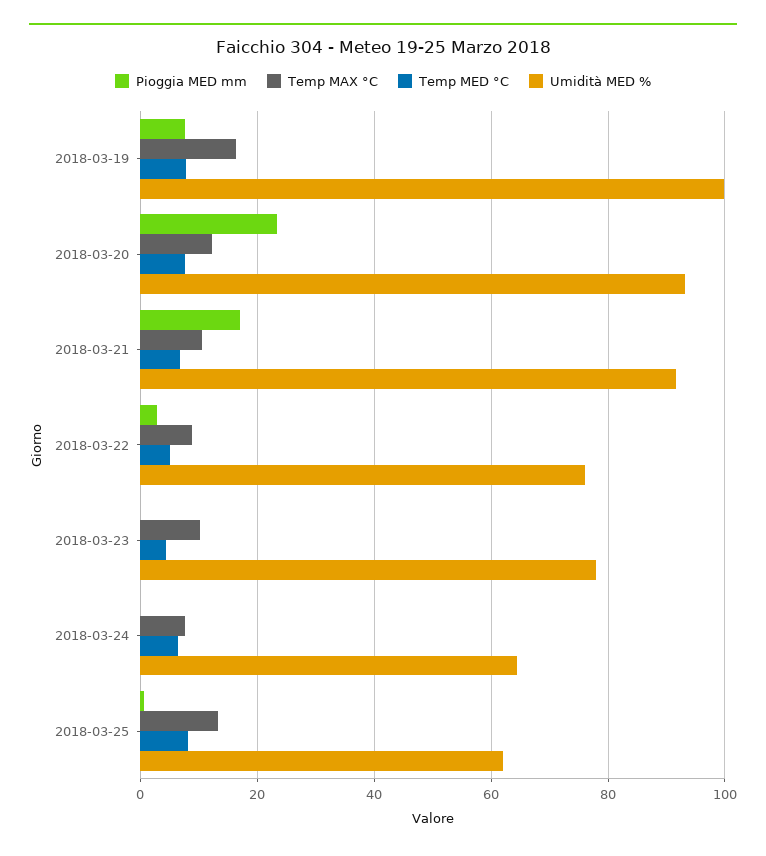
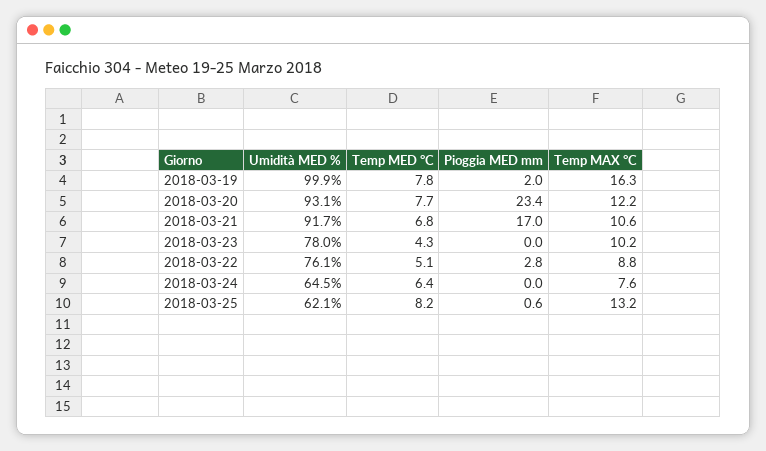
  {
    "Pioggia MED mm": {
-     "2018-03-19": 8,
+     "2018-03-19": 2,
      "2018-03-20": 23.4,
      "2018-03-21": 17,
      "2018-03-22": 2.8,
      "2018-03-23": 0,
      "2018-03-24": 0,
      "2018-03-25": 0.6
    },
    "Temp MAX °C": {
      "2018-03-19": 16.3,
      "2018-03-20": 12.2,
      "2018-03-21": 10.6,
      "2018-03-22": 8.8,
      "2018-03-23": 10.2,
      "2018-03-24": 7.6,
      "2018-03-25": 13.2
    },
    "Temp MED °C": {
      "2018-03-19": 7.8,
      "2018-03-20": 7.7,
      "2018-03-21": 6.8,
      "2018-03-22": 5.1,
      "2018-03-23": 4.3,
      "2018-03-24": 6.4,
      "2018-03-25": 8.2
    },
    "Umidità MED %": {
      "2018-03-19": 99.9,
      "2018-03-20": 93.1,
      "2018-03-21": 91.7,
      "2018-03-22": 76.1,
      "2018-03-23": 78,
      "2018-03-24": 64.5,
      "2018-03-25": 62.1
    }
  }

